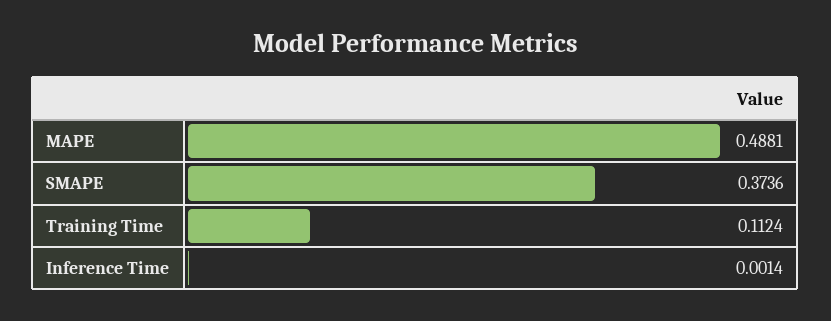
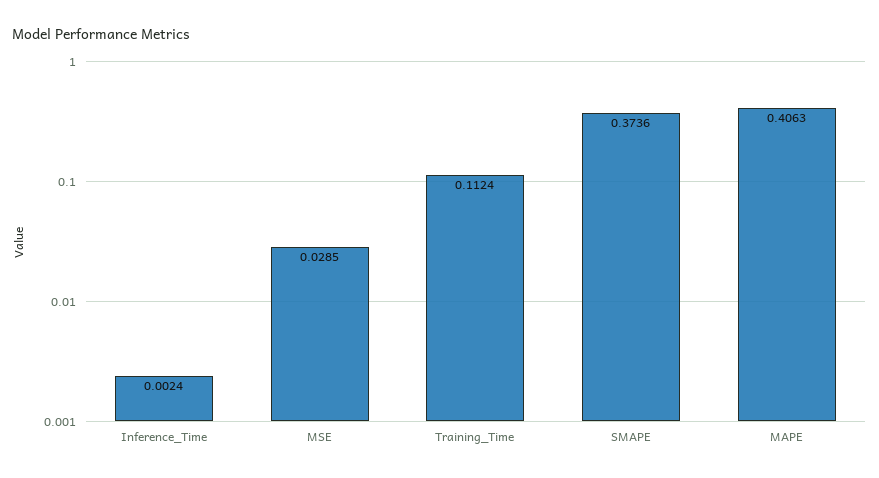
  {
-   "MAPE": 0.4881,
+   "MAPE": 0.4063,
    "SMAPE": 0.3736,
    "Training Time": 0.1124,
-   "Inference Time": 0.0014
+   "Inference Time": 0.0024,
+   "MSE": 0.0285
  }

